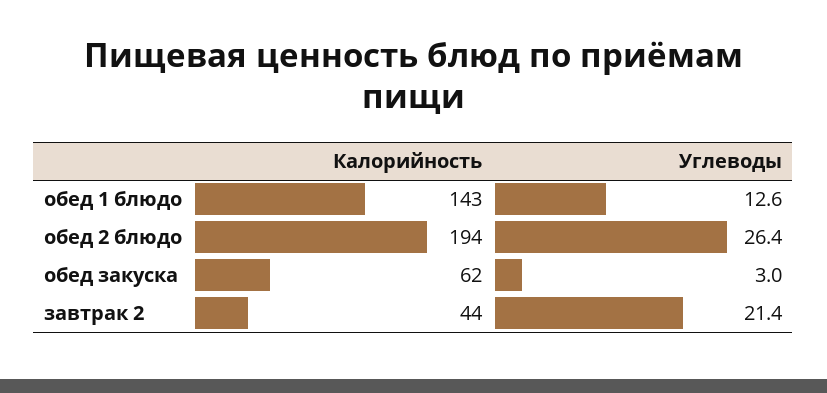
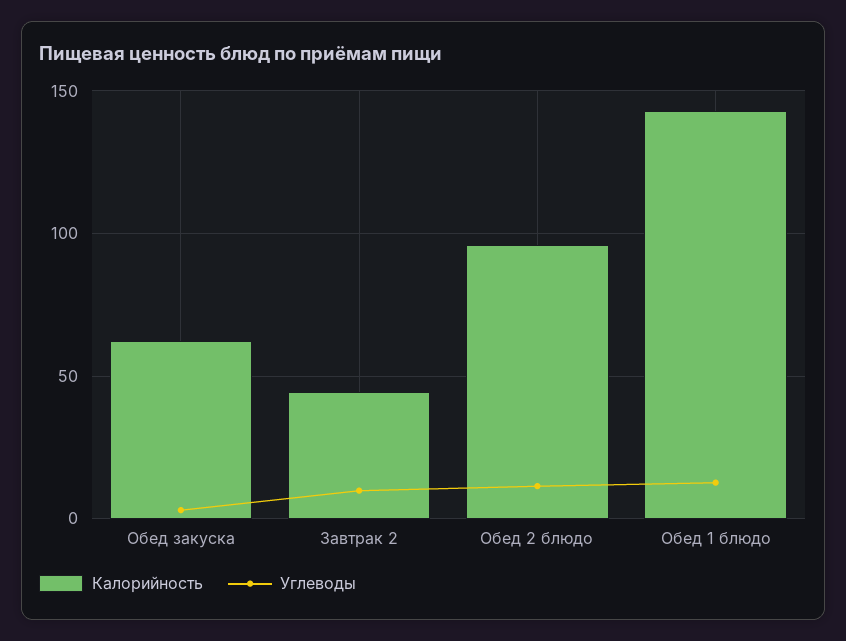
  {
    "Калорийность": {
      "обед 1 блюдо": 143,
-     "обед 2 блюдо": 194,
+     "обед 2 блюдо": 95,
      "обед закуска": 62,
      "завтрак 2": 44
    },
    "Углеводы": {
      "обед 1 блюдо": 12.6,
-     "обед 2 блюдо": 26.4,
+     "обед 2 блюдо": 10,
      "обед закуска": 3,
-     "завтрак 2": 21.4
+     "завтрак 2": 10
    }
  }

